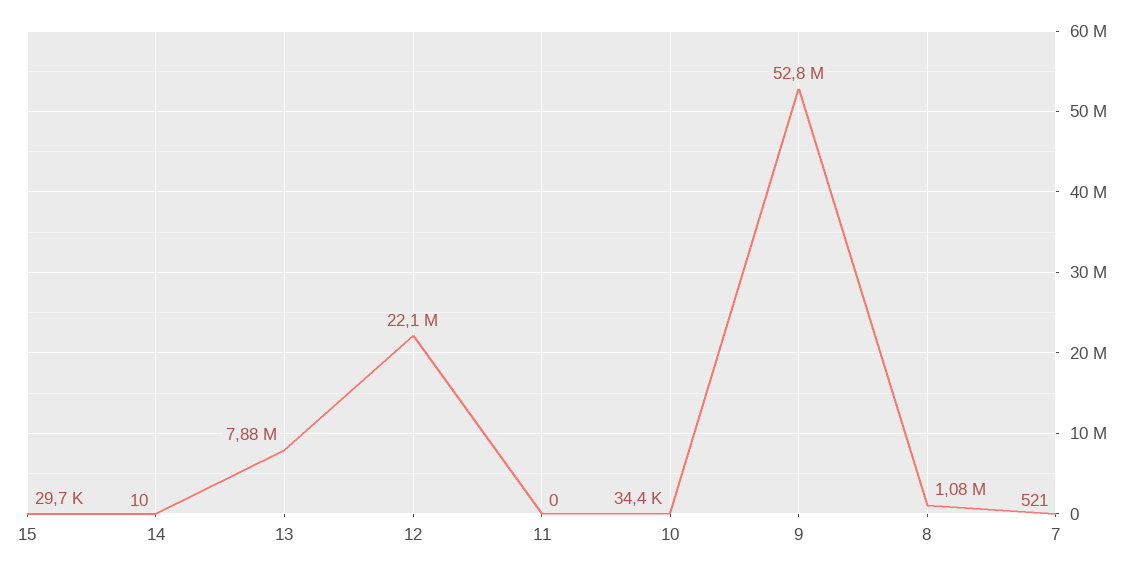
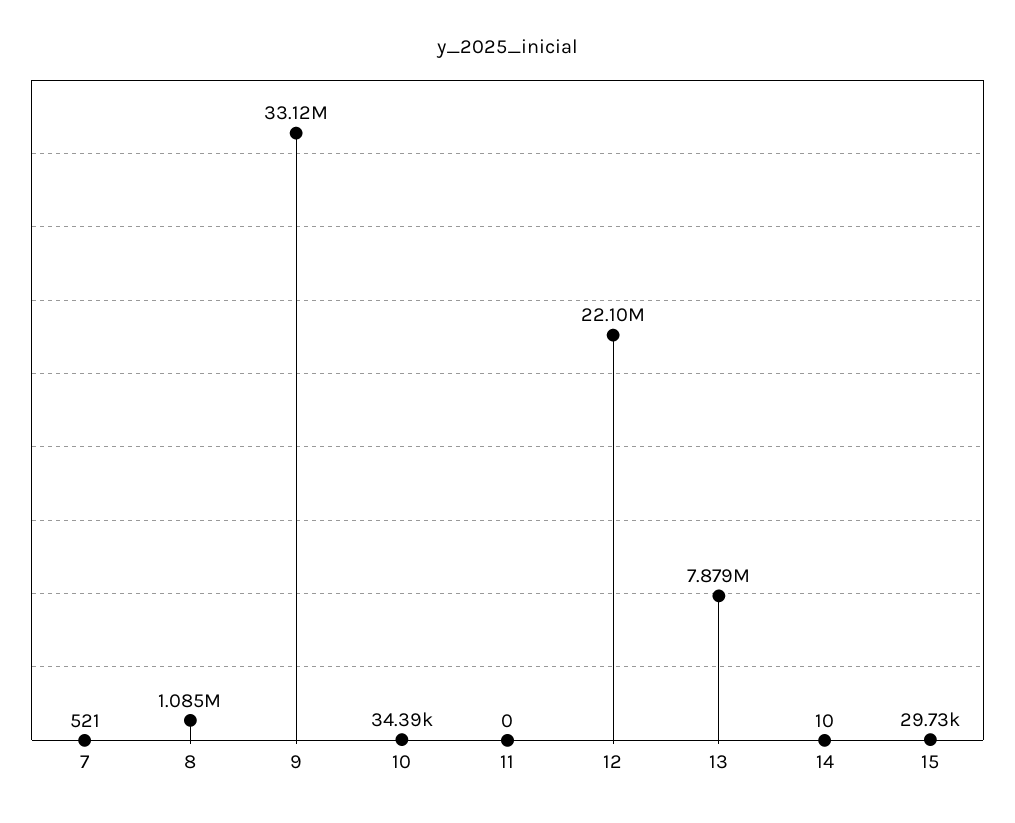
  {
    "15": 29730,
    "14": 10,
    "13": 7879000,
    "12": 22100000,
    "11": 0,
    "10": 34390,
-   "9": 52800000,
+   "9": 33120000,
    "8": 1085000,
    "7": 521
  }

